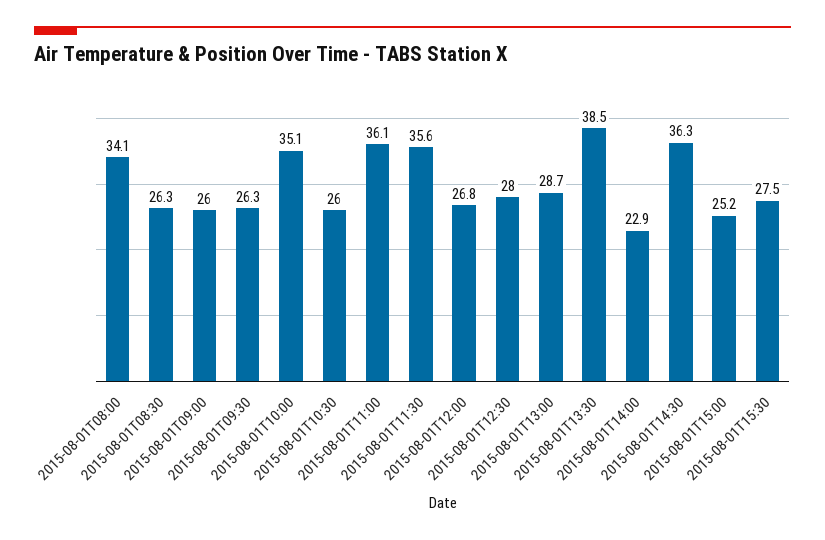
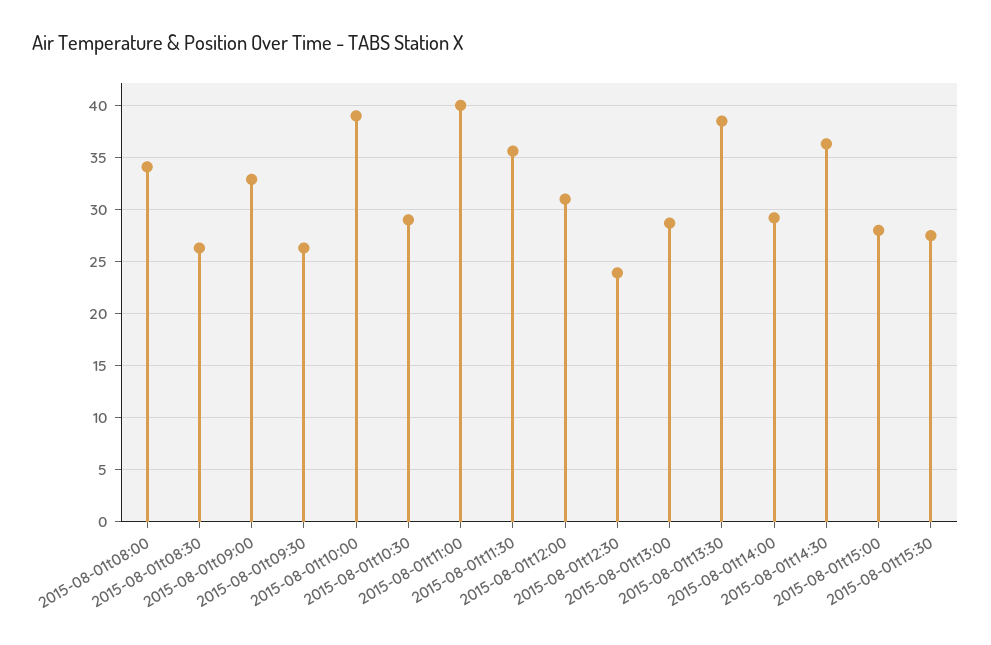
  {
    "2015-08-01T08:00": 34.1,
    "2015-08-01T08:30": 26.3,
-   "2015-08-01T09:00": 26,
+   "2015-08-01T09:00": 33,
    "2015-08-01T09:30": 26.3,
-   "2015-08-01T10:00": 35.1,
+   "2015-08-01T10:00": 39,
-   "2015-08-01T10:30": 26,
+   "2015-08-01T10:30": 29,
-   "2015-08-01T11:00": 36.1,
+   "2015-08-01T11:00": 40,
    "2015-08-01T11:30": 35.6,
-   "2015-08-01T12:00": 26.8,
+   "2015-08-01T12:00": 31,
-   "2015-08-01T12:30": 28,
+   "2015-08-01T12:30": 24,
    "2015-08-01T13:00": 28.7,
    "2015-08-01T13:30": 38.5,
-   "2015-08-01T14:00": 22.9,
+   "2015-08-01T14:00": 29,
    "2015-08-01T14:30": 36.3,
-   "2015-08-01T15:00": 25.2,
+   "2015-08-01T15:00": 28,
    "2015-08-01T15:30": 27.5
  }

